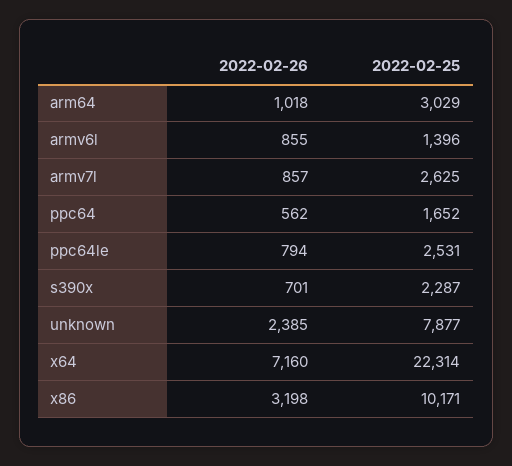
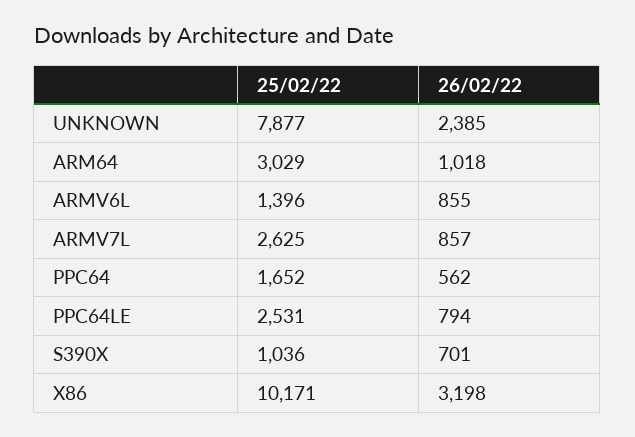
  {
    "2022-02-26": {
      "arm64": 1018,
      "armv6l": 855,
      "armv7l": 857,
      "ppc64": 562,
      "ppc64le": 794,
      "s390x": 701,
      "unknown": 2385,
-     "x64": 7160,
      "x86": 3198
    },
    "2022-02-25": {
      "arm64": 3029,
      "armv6l": 1396,
      "armv7l": 2625,
      "ppc64": 1652,
      "ppc64le": 2531,
-     "s390x": 2287,
+     "s390x": 1036,
      "unknown": 7877,
-     "x64": 22314,
      "x86": 10171
    }
  }

